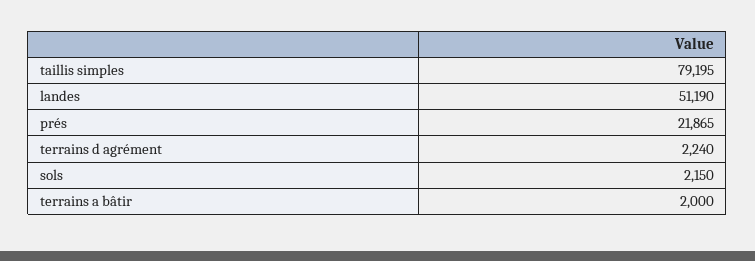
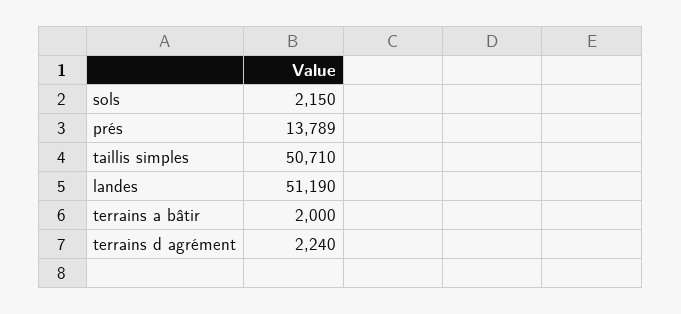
  {
-   "taillis simples": 79195,
+   "taillis simples": 50710,
    "landes": 51190,
-   "prés": 21865,
+   "prés": 13789,
    "terrains d agrément": 2240,
    "sols": 2150,
    "terrains a bâtir": 2000
  }

